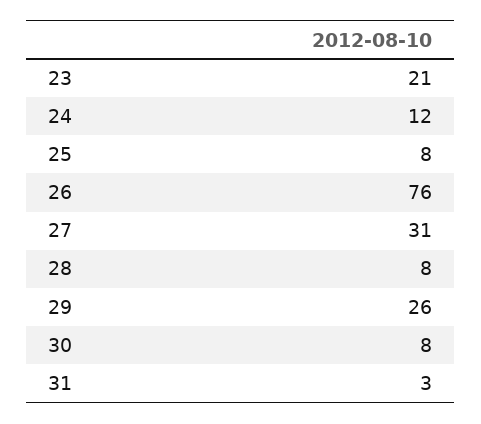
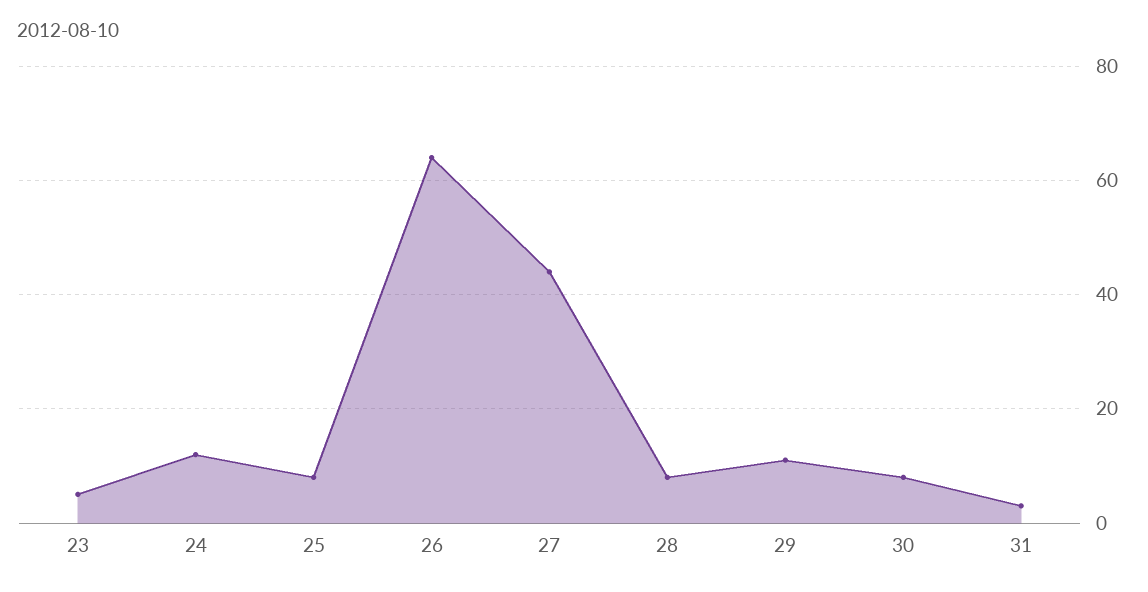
  {
-   "23": 21,
+   "23": 5,
    "24": 12,
    "25": 8,
-   "26": 76,
+   "26": 65,
-   "27": 31,
+   "27": 45,
    "28": 8,
-   "29": 26,
+   "29": 10,
    "30": 8,
    "31": 3
  }

